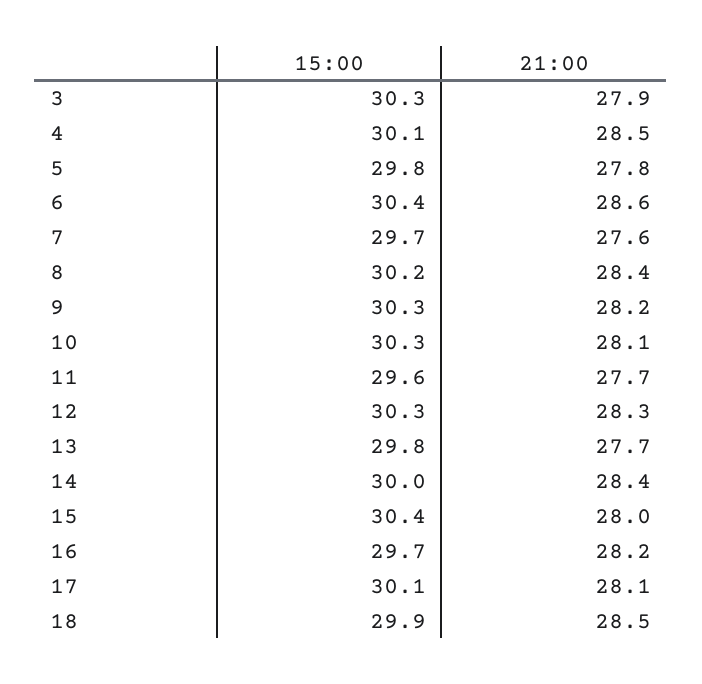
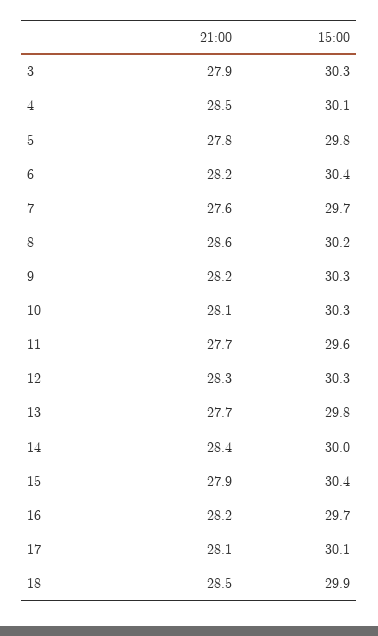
  {
    "15:00": {
      "3": 30.3,
      "4": 30.1,
      "5": 29.8,
      "6": 30.4,
      "7": 29.7,
      "8": 30.2,
      "9": 30.3,
      "10": 30.3,
      "11": 29.6,
      "12": 30.3,
      "13": 29.8,
      "14": 30,
      "15": 30.4,
      "16": 29.7,
      "17": 30.1,
      "18": 29.9
    },
    "21:00": {
      "3": 27.9,
      "4": 28.5,
      "5": 27.8,
-     "6": 28.6,
+     "6": 28.2,
      "7": 27.6,
-     "8": 28.4,
+     "8": 28.6,
      "9": 28.2,
      "10": 28.1,
      "11": 27.7,
      "12": 28.3,
      "13": 27.7,
      "14": 28.4,
-     "15": 28,
+     "15": 27.9,
      "16": 28.2,
      "17": 28.1,
      "18": 28.5
    }
  }

